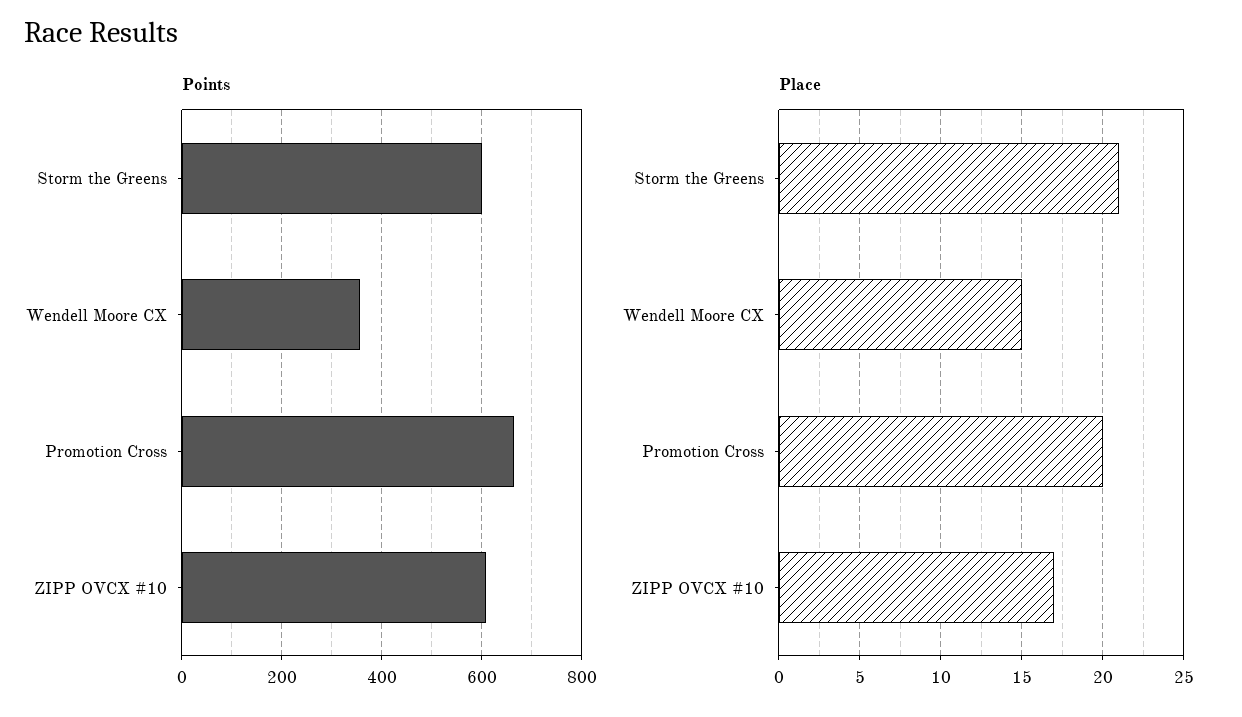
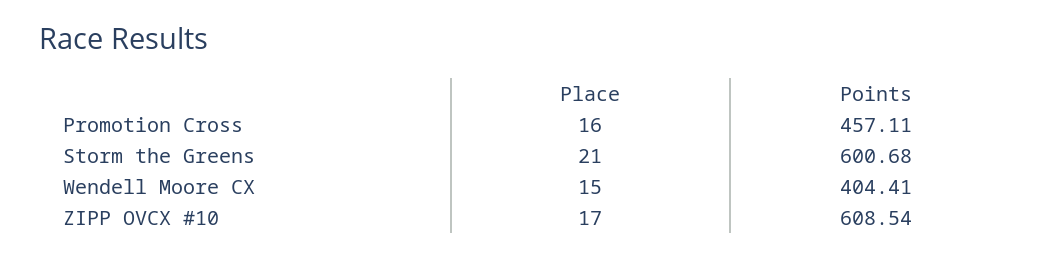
  {
    "Points": {
      "Storm the Greens": 600.68,
-     "Wendell Moore CX": 360,
+     "Wendell Moore CX": 404.41,
-     "Promotion Cross": 660,
+     "Promotion Cross": 457.11,
      "ZIPP OVCX #10": 608.54
    },
    "Place": {
      "Storm the Greens": 21,
      "Wendell Moore CX": 15,
-     "Promotion Cross": 20,
+     "Promotion Cross": 16,
      "ZIPP OVCX #10": 17
    }
  }

